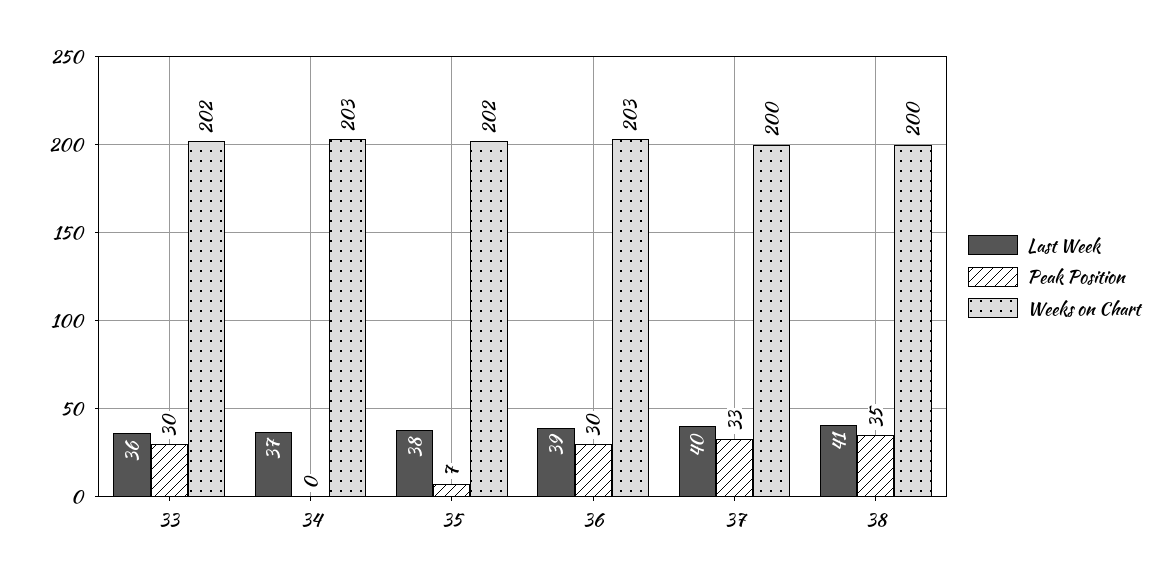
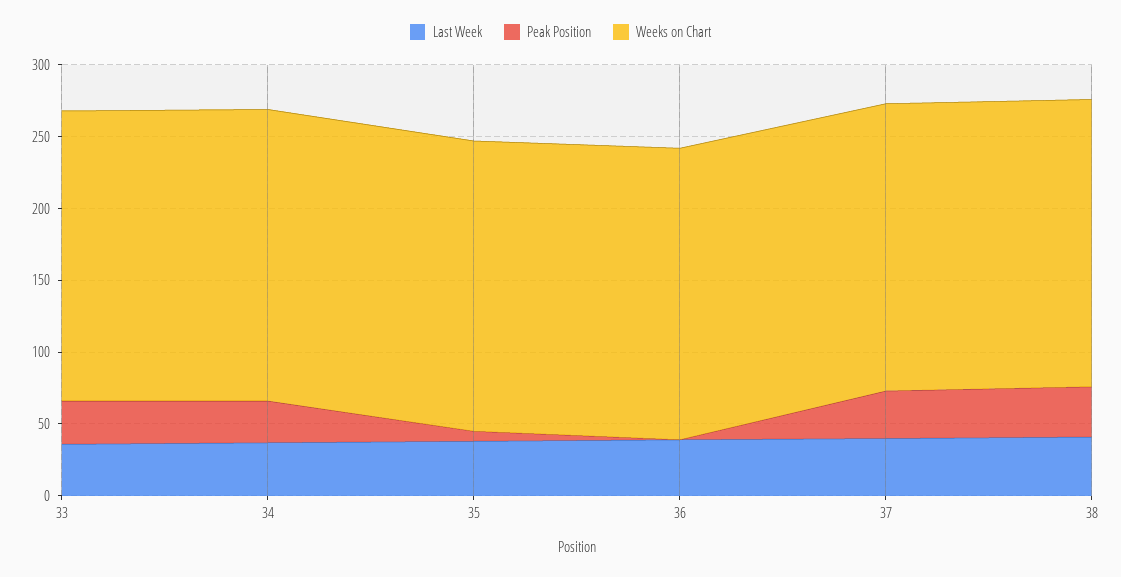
  {
    "Last Week": {
      "33": 36,
      "34": 37,
      "35": 38,
      "36": 39,
      "37": 40,
      "38": 41
    },
    "Peak Position": {
      "33": 30,
-     "34": 0,
+     "34": 30,
      "35": 7,
-     "36": 30,
+     "36": 0,
      "37": 33,
      "38": 35
    },
    "Weeks on Chart": {
      "33": 202,
      "34": 203,
      "35": 202,
      "36": 203,
      "37": 200,
      "38": 200
    }
  }

